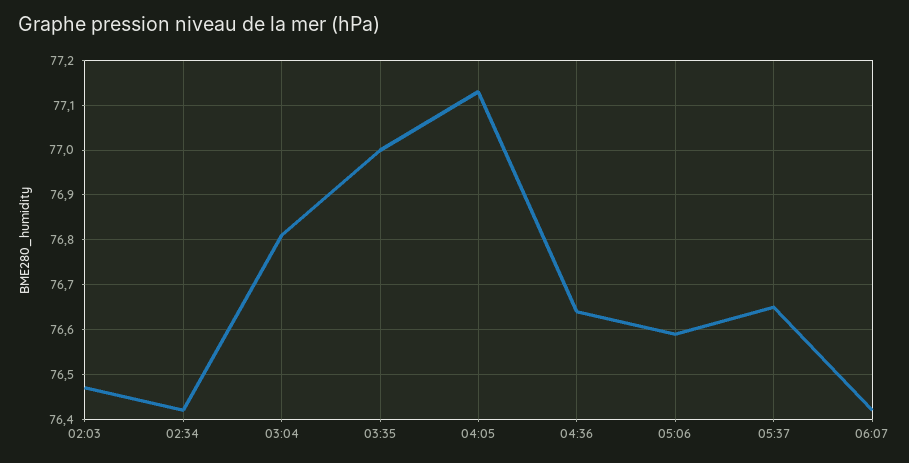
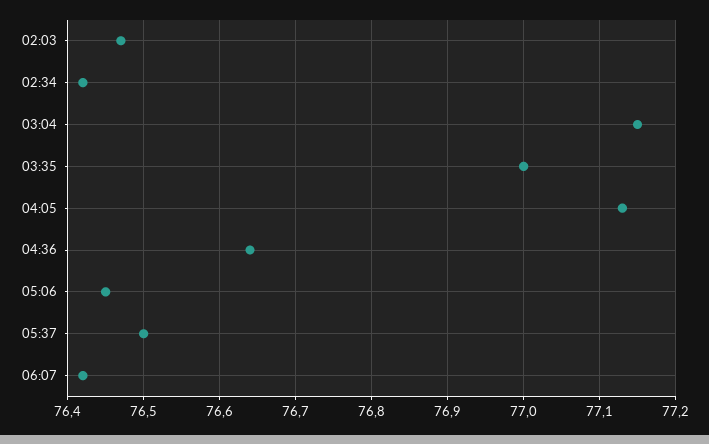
  {
    "02:03": 76.47,
    "02:34": 76.42,
-   "03:04": 76.8,
+   "03:04": 77.15,
    "03:35": 77,
    "04:05": 77.13,
    "04:36": 76.64,
-   "05:06": 76.6,
+   "05:06": 76.45,
-   "05:37": 76.65,
+   "05:37": 76.5,
    "06:07": 76.42
  }

